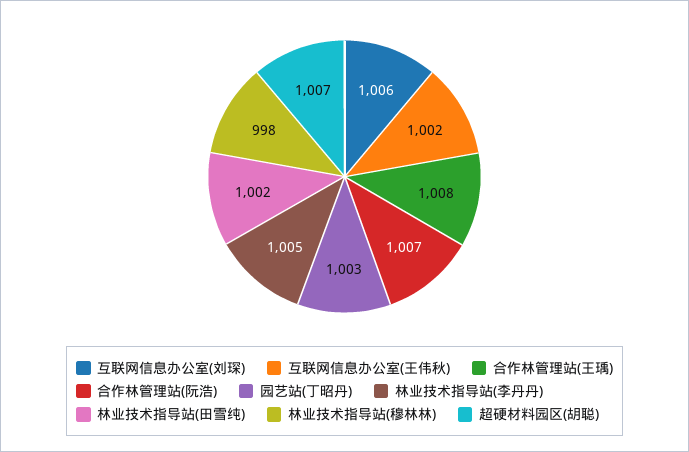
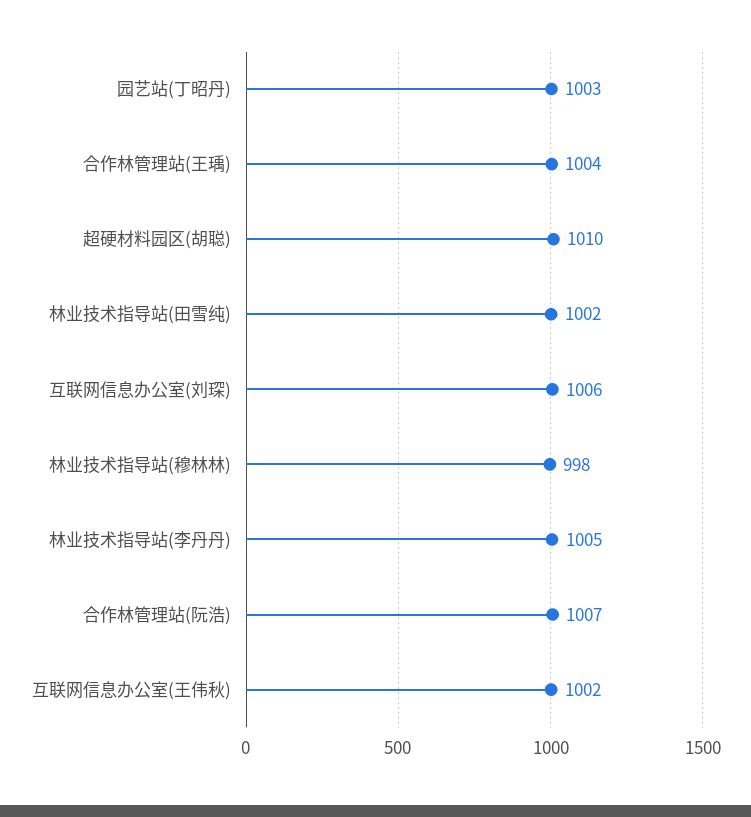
  {
    "互联网信息办公室(刘琛)": 1006,
    "互联网信息办公室(王伟秋)": 1002,
-   "合作林管理站(王瑀)": 1008,
+   "合作林管理站(王瑀)": 1004,
    "合作林管理站(阮浩)": 1007,
    "园艺站(丁昭丹)": 1003,
    "林业技术指导站(李丹丹)": 1005,
    "林业技术指导站(田雪纯)": 1002,
    "林业技术指导站(穆林林)": 998,
-   "超硬材料园区(胡聪)": 1007
+   "超硬材料园区(胡聪)": 1010
  }

